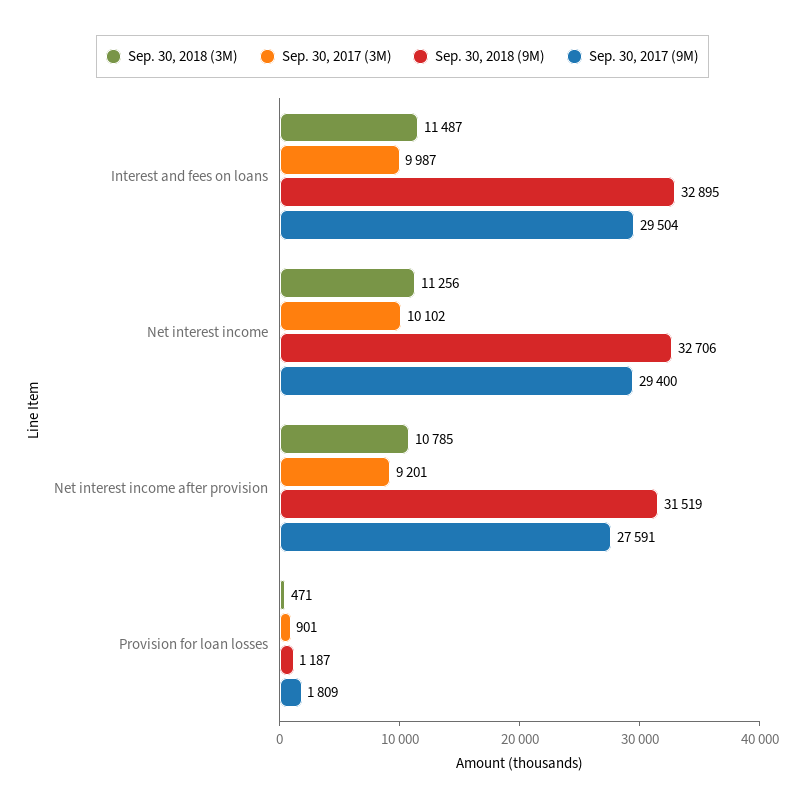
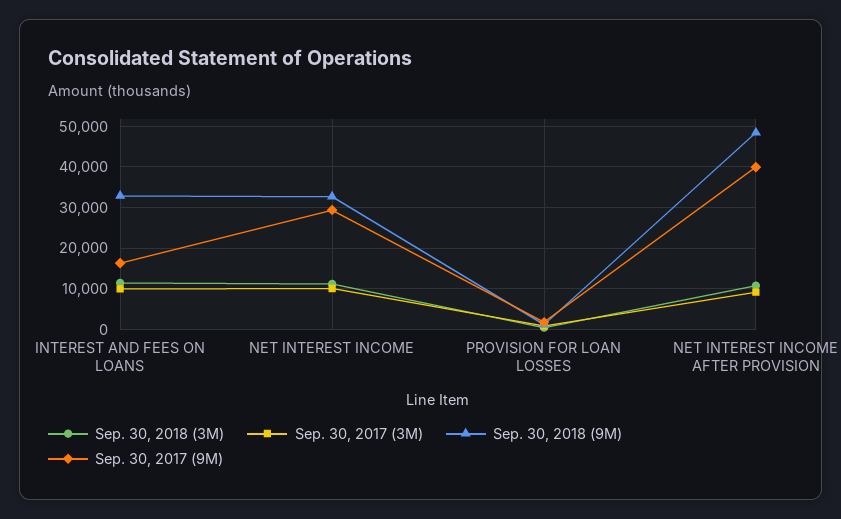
  {
    "Sep. 30, 2018 (3M)": {
      "Interest and fees on loans": 11487,
      "Net interest income": 11256,
      "Net interest income after provision": 10785,
      "Provision for loan losses": 471
    },
    "Sep. 30, 2017 (3M)": {
      "Interest and fees on loans": 9987,
      "Net interest income": 10102,
      "Net interest income after provision": 9201,
      "Provision for loan losses": 901
    },
    "Sep. 30, 2018 (9M)": {
      "Interest and fees on loans": 32895,
      "Net interest income": 32706,
-     "Net interest income after provision": 31519,
+     "Net interest income after provision": 48000,
      "Provision for loan losses": 1187
    },
    "Sep. 30, 2017 (9M)": {
-     "Interest and fees on loans": 29504,
+     "Interest and fees on loans": 16000,
      "Net interest income": 29400,
-     "Net interest income after provision": 27591,
+     "Net interest income after provision": 40000,
      "Provision for loan losses": 1809
    }
  }

